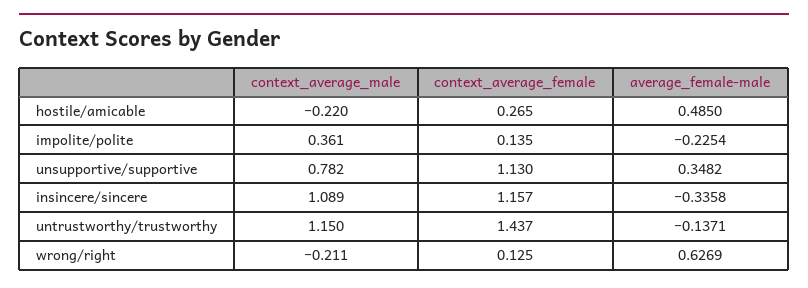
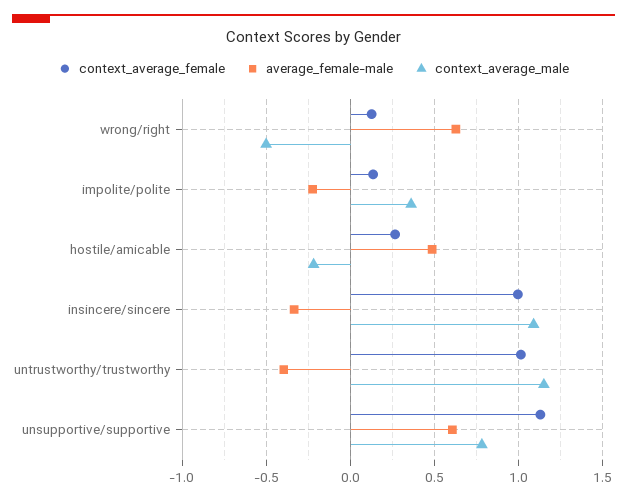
  {
    "context_average_male": {
      "hostile/amicable": -0.22,
      "impolite/polite": 0.361,
      "unsupportive/supportive": 0.782,
      "insincere/sincere": 1.089,
      "untrustworthy/trustworthy": 1.15,
-     "wrong/right": -0.211
+     "wrong/right": -0.5
    },
    "context_average_female": {
      "hostile/amicable": 0.265,
      "impolite/polite": 0.135,
      "unsupportive/supportive": 1.13,
-     "insincere/sincere": 1.157,
+     "insincere/sincere": 1,
-     "untrustworthy/trustworthy": 1.437,
+     "untrustworthy/trustworthy": 1,
      "wrong/right": 0.125
    },
    "average_female-male": {
      "hostile/amicable": 0.485,
      "impolite/polite": -0.2254,
-     "unsupportive/supportive": 0.3482,
+     "unsupportive/supportive": 0.6,
      "insincere/sincere": -0.3358,
-     "untrustworthy/trustworthy": -0.1371,
+     "untrustworthy/trustworthy": -0.4,
      "wrong/right": 0.6269
    }
  }

